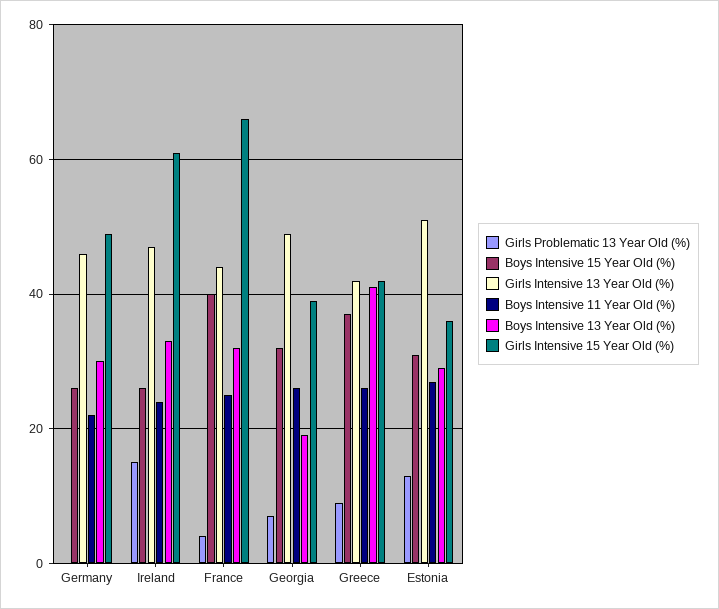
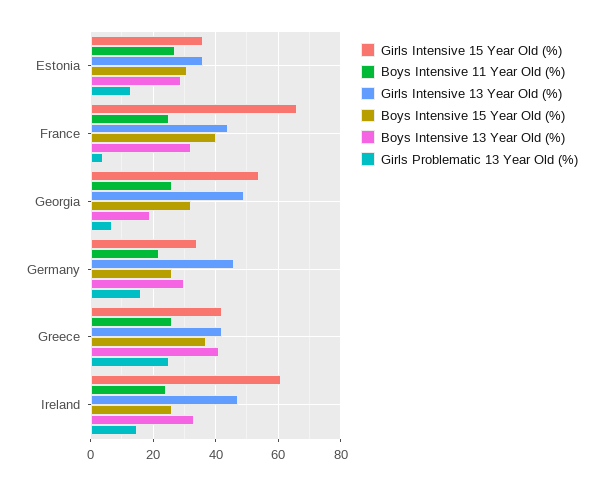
  {
    "Girls Problematic 13 Year Old (%)": {
-     "Germany": 0,
+     "Germany": 15,
      "Ireland": 15,
      "France": 5,
      "Georgia": 5,
-     "Greece": 10,
+     "Greece": 25,
      "Estonia": 15
    },
    "Boys Intensive 15 Year Old (%)": {
      "Germany": 25,
      "Ireland": 25,
      "France": 40,
      "Georgia": 30,
      "Greece": 35,
      "Estonia": 30
    },
    "Girls Intensive 13 Year Old (%)": {
      "Germany": 45,
      "Ireland": 45,
      "France": 45,
      "Georgia": 50,
      "Greece": 40,
-     "Estonia": 50
+     "Estonia": 35
    },
    "Boys Intensive 11 Year Old (%)": {
      "Germany": 20,
      "Ireland": 25,
      "France": 25,
      "Georgia": 25,
      "Greece": 25,
      "Estonia": 25
    },
    "Boys Intensive 13 Year Old (%)": {
      "Germany": 30,
      "Ireland": 35,
      "France": 30,
      "Georgia": 20,
      "Greece": 40,
      "Estonia": 30
    },
    "Girls Intensive 15 Year Old (%)": {
-     "Germany": 50,
+     "Germany": 35,
      "Ireland": 60,
      "France": 65,
-     "Georgia": 40,
+     "Georgia": 55,
      "Greece": 40,
      "Estonia": 35
    }
  }

